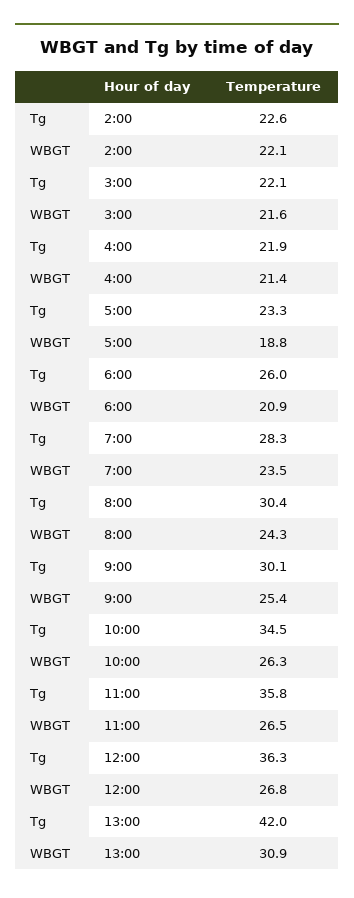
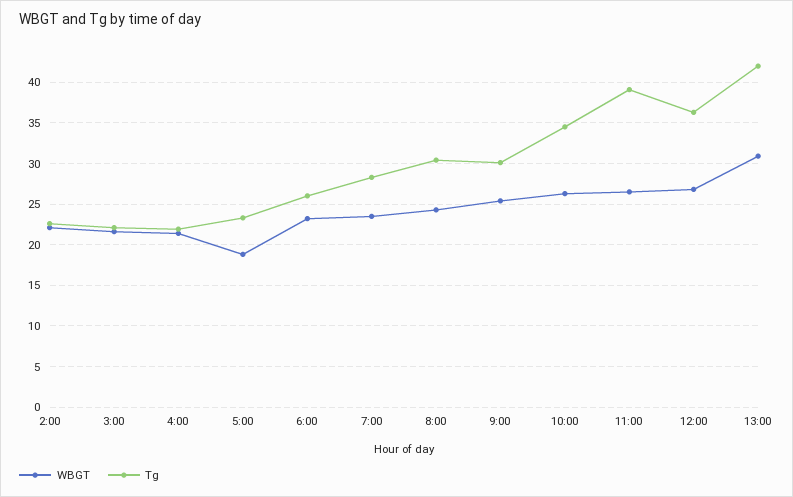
  {
    "Tg": {
      "2:00": 22.6,
      "3:00": 22.1,
      "4:00": 21.9,
      "5:00": 23.3,
      "6:00": 26,
      "7:00": 28.3,
      "8:00": 30.4,
      "9:00": 30.1,
      "10:00": 34.5,
-     "11:00": 35.8,
+     "11:00": 39,
      "12:00": 36.3,
      "13:00": 42
    },
    "WBGT": {
      "2:00": 22.1,
      "3:00": 21.6,
      "4:00": 21.4,
      "5:00": 18.8,
-     "6:00": 20.9,
+     "6:00": 23,
      "7:00": 23.5,
      "8:00": 24.3,
      "9:00": 25.4,
      "10:00": 26.3,
      "11:00": 26.5,
      "12:00": 26.8,
      "13:00": 30.9
    }
  }

